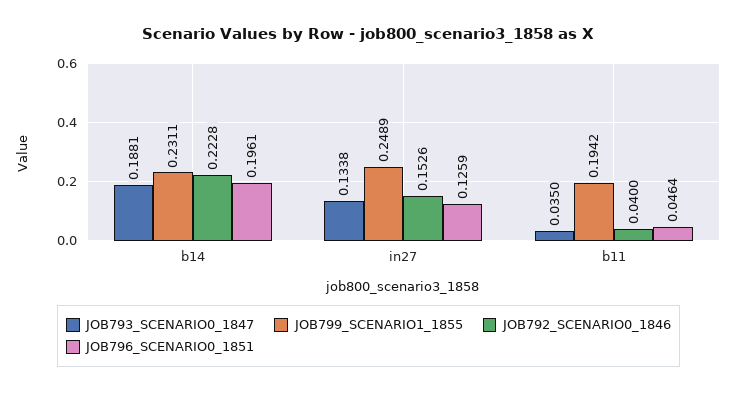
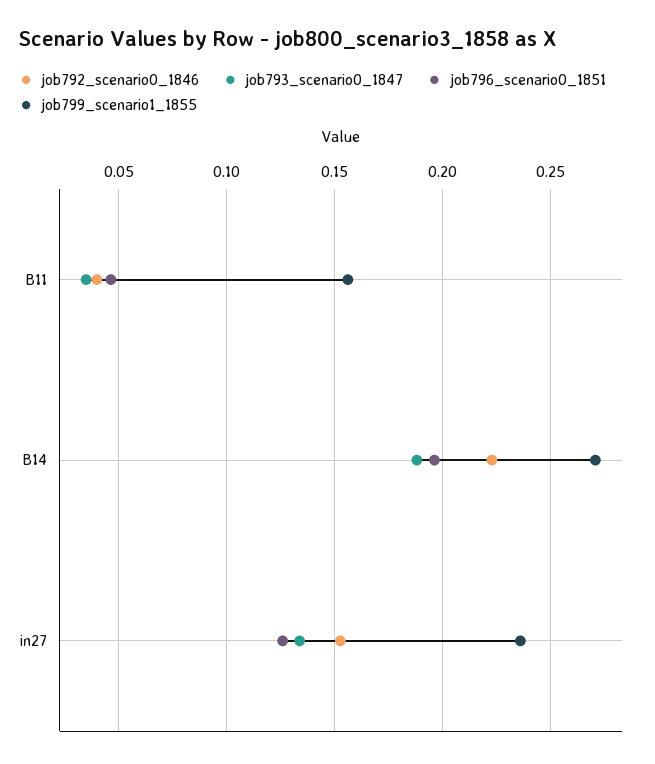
  {
    "JOB793_SCENARIO0_1847": {
      "b14": 0.1881,
      "in27": 0.1338,
      "b11": 0.035
    },
    "JOB799_SCENARIO1_1855": {
-     "b14": 0.2311,
+     "b14": 0.27,
-     "in27": 0.2489,
+     "in27": 0.235,
-     "b11": 0.1942
+     "b11": 0.155
    },
    "JOB792_SCENARIO0_1846": {
      "b14": 0.2228,
      "in27": 0.1526,
      "b11": 0.04
    },
    "JOB796_SCENARIO0_1851": {
      "b14": 0.1961,
      "in27": 0.1259,
      "b11": 0.0464
    }
  }

